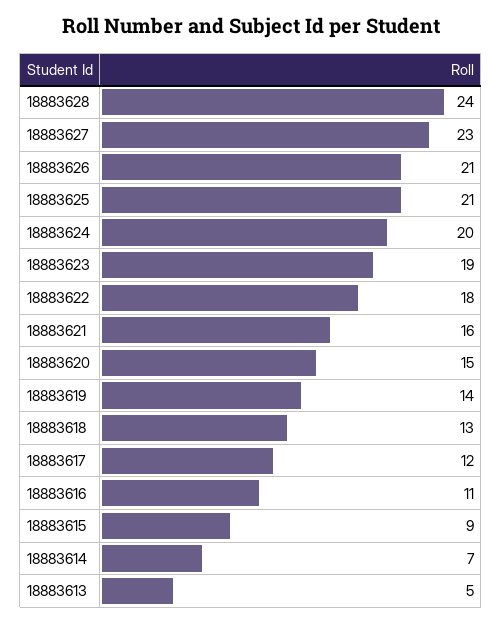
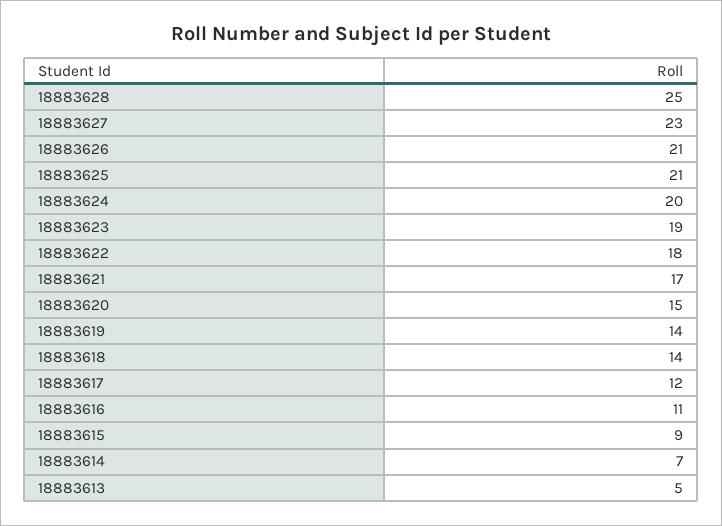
  {
-   "18883628": 24,
+   "18883628": 25,
    "18883627": 23,
    "18883626": 21,
    "18883625": 21,
    "18883624": 20,
    "18883623": 19,
    "18883622": 18,
-   "18883621": 16,
+   "18883621": 17,
    "18883620": 15,
    "18883619": 14,
-   "18883618": 13,
+   "18883618": 14,
    "18883617": 12,
    "18883616": 11,
    "18883615": 9,
    "18883614": 7,
    "18883613": 5
  }

